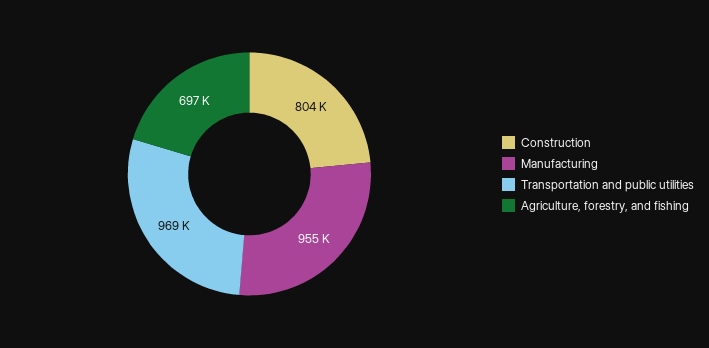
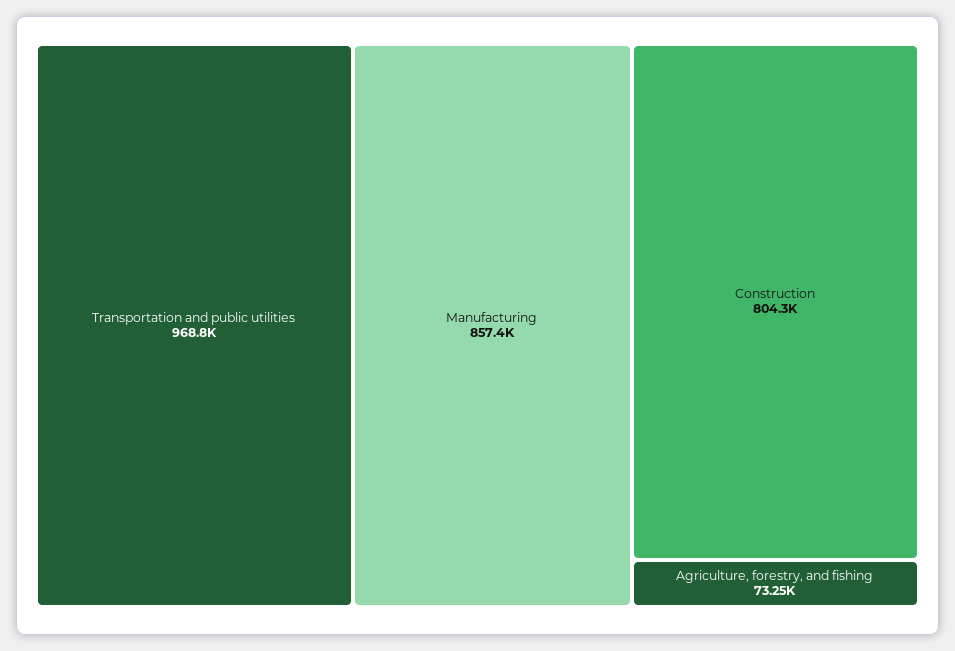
  {
    "Construction": 804300,
-   "Manufacturing": 955000,
+   "Manufacturing": 857400,
    "Transportation and public utilities": 968800,
-   "Agriculture, forestry, and fishing": 697000
+   "Agriculture, forestry, and fishing": 73250
  }

